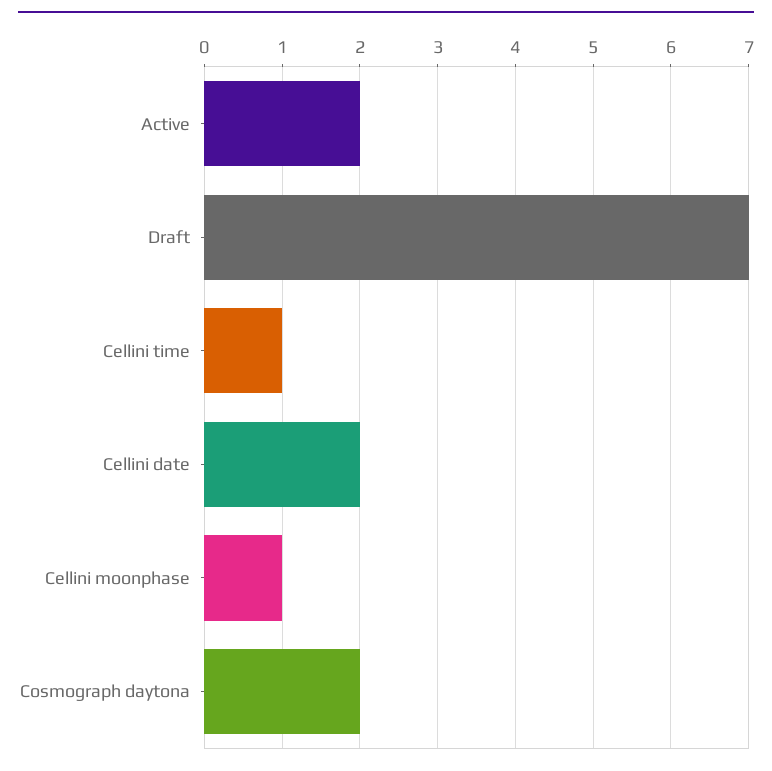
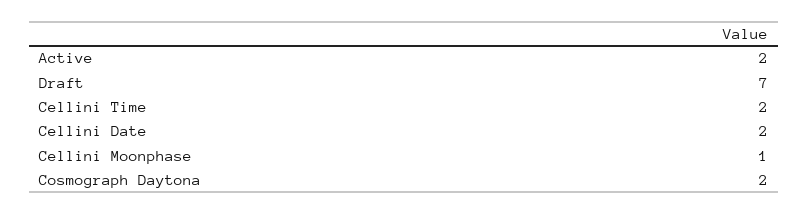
  {
    "Active": 2,
    "Draft": 7,
-   "Cellini time": 1,
+   "Cellini time": 2,
    "Cellini date": 2,
    "Cellini moonphase": 1,
    "Cosmograph daytona": 2
  }

